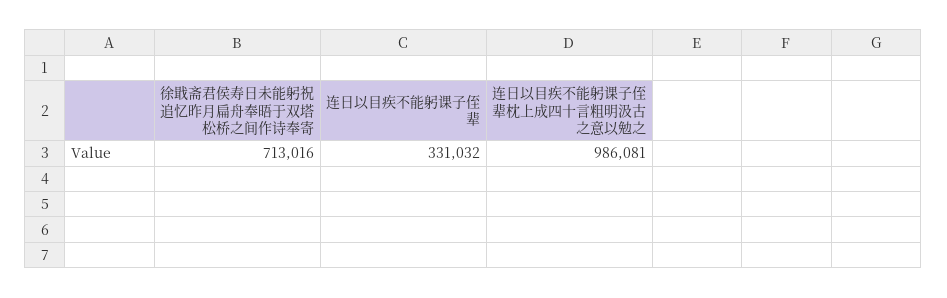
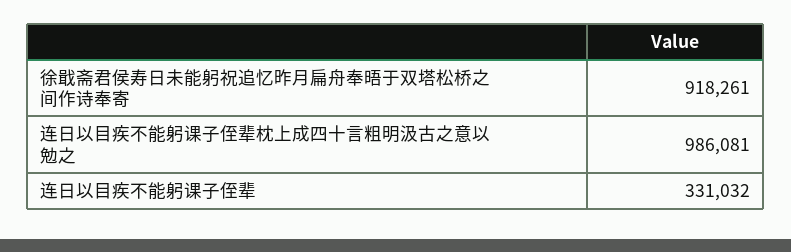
  {
-   "徐戢斋君侯寿日未能躬祝追忆昨月扁舟奉晤于双塔松桥之间作诗奉寄": 713016,
+   "徐戢斋君侯寿日未能躬祝追忆昨月扁舟奉晤于双塔松桥之间作诗奉寄": 918261,
    "连日以目疾不能躬课子侄辈": 331032,
    "连日以目疾不能躬课子侄辈枕上成四十言粗明汲古之意以勉之": 986081
  }

